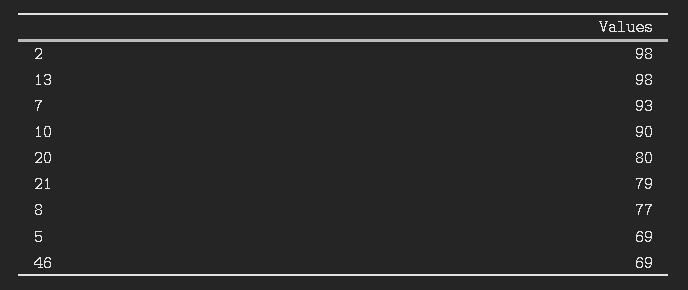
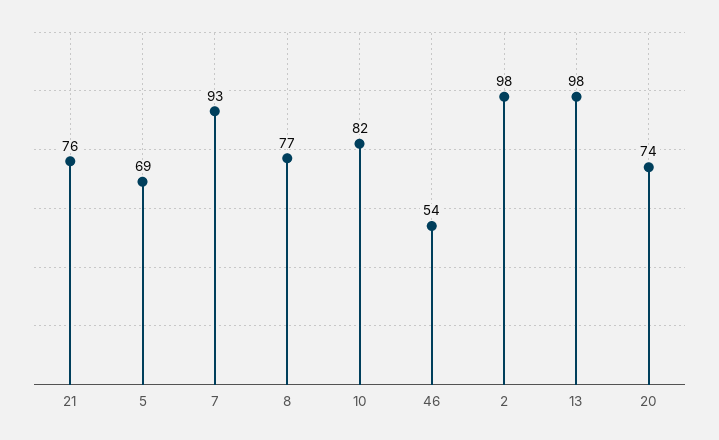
  {
    "2": 98,
    "13": 98,
    "7": 93,
-   "10": 90,
+   "10": 82,
-   "20": 80,
+   "20": 74,
-   "21": 79,
+   "21": 76,
    "8": 77,
    "5": 69,
-   "46": 69
+   "46": 54
  }

